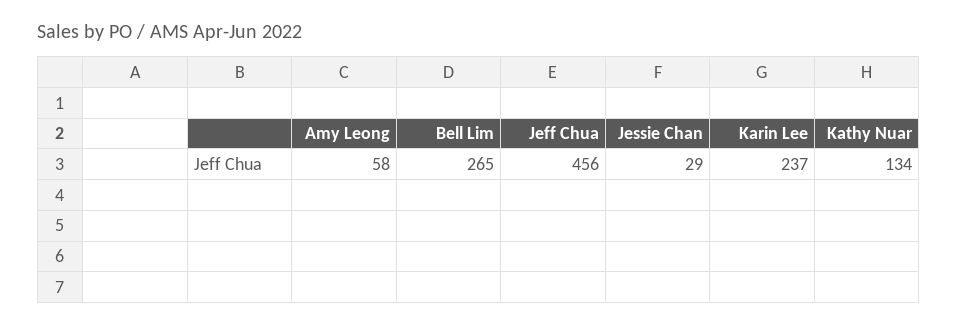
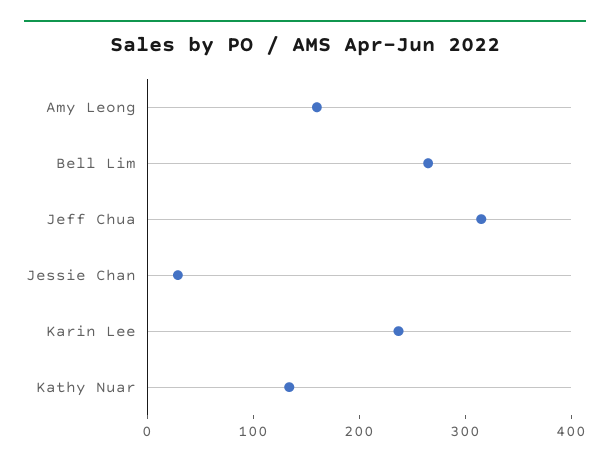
  {
-   "Amy Leong": 58,
+   "Amy Leong": 160,
    "Bell Lim": 265,
-   "Jeff Chua": 456,
+   "Jeff Chua": 320,
    "Jessie Chan": 29,
    "Karin Lee": 237,
    "Kathy Nuar": 134
  }

